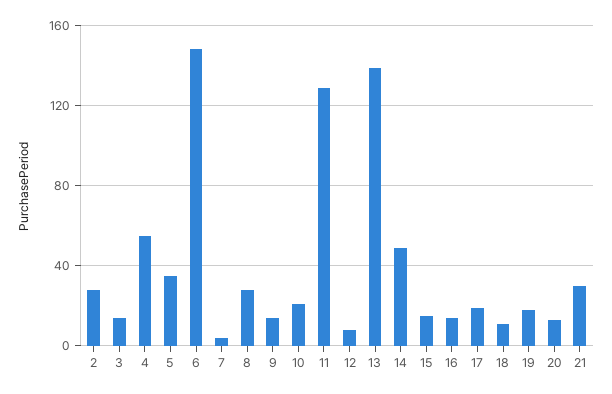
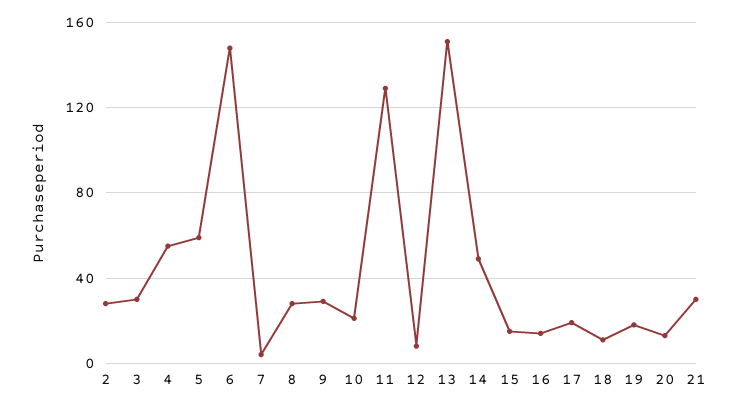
  {
    "2": 30,
-   "3": 15,
+   "3": 30,
    "4": 55,
-   "5": 35,
+   "5": 60,
    "6": 150,
    "7": 5,
    "8": 30,
-   "9": 15,
+   "9": 30,
    "10": 20,
    "11": 130,
    "12": 10,
-   "13": 140,
+   "13": 150,
    "14": 50,
    "15": 15,
    "16": 15,
    "17": 20,
    "18": 10,
    "19": 20,
    "20": 15,
    "21": 30
  }

